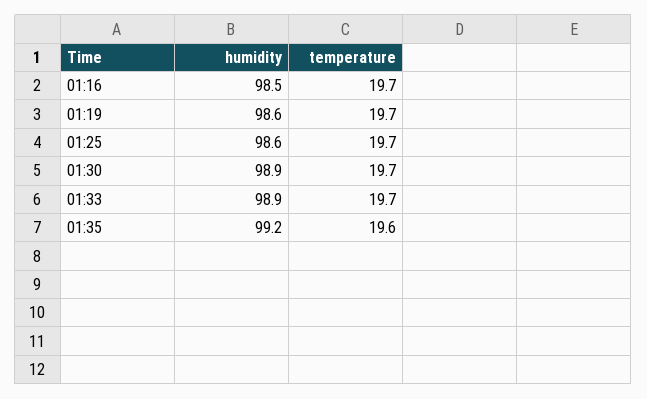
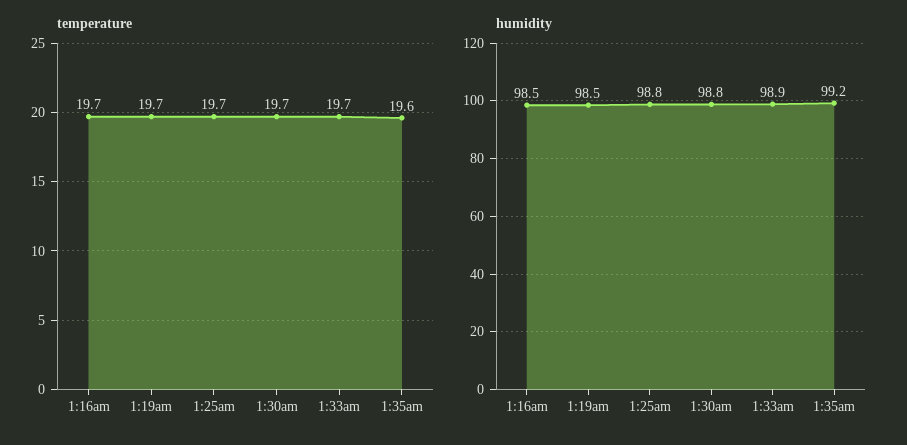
  {
    "humidity": {
      "01:16": 98.5,
-     "01:19": 98.6,
+     "01:19": 98.5,
-     "01:25": 98.6,
+     "01:25": 98.8,
-     "01:30": 98.9,
+     "01:30": 98.8,
      "01:33": 98.9,
      "01:35": 99.2
    },
    "temperature": {
      "01:16": 19.7,
      "01:19": 19.7,
      "01:25": 19.7,
      "01:30": 19.7,
      "01:33": 19.7,
      "01:35": 19.6
    }
  }

